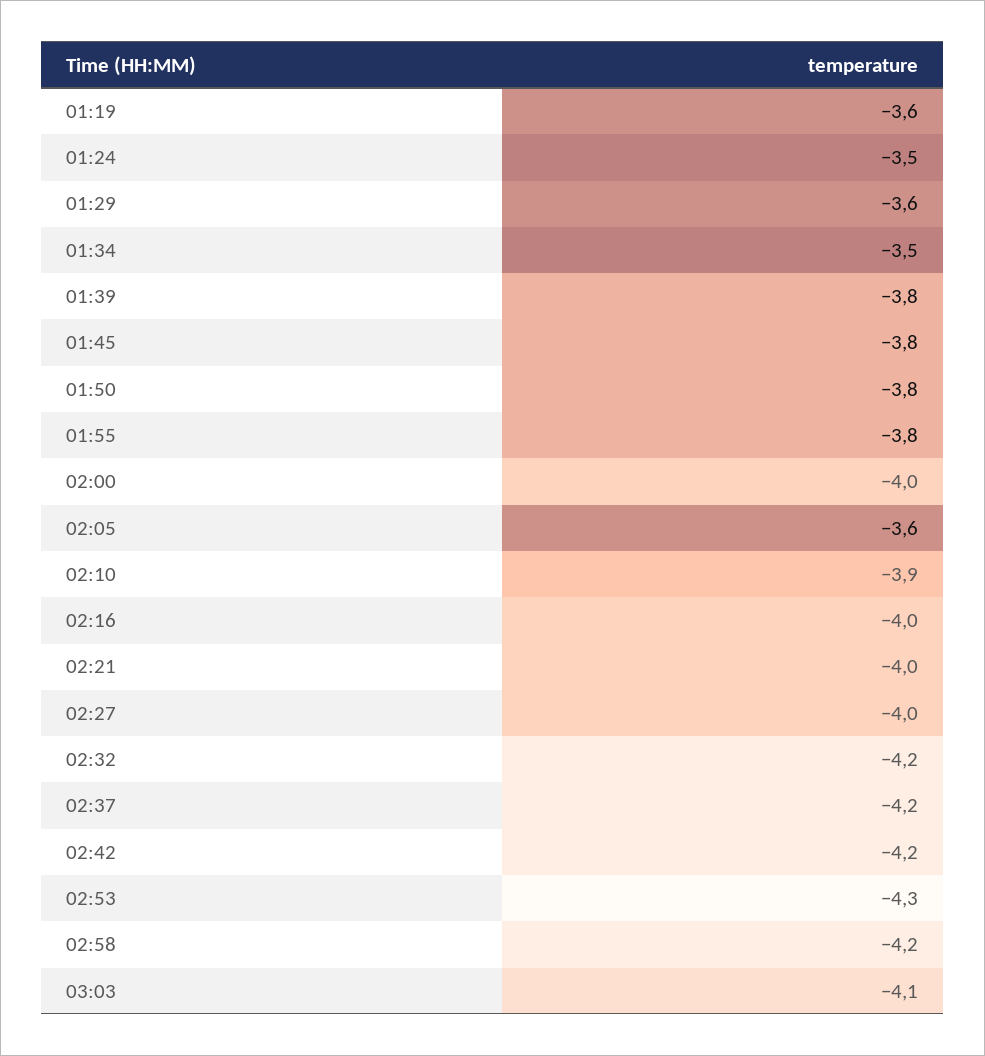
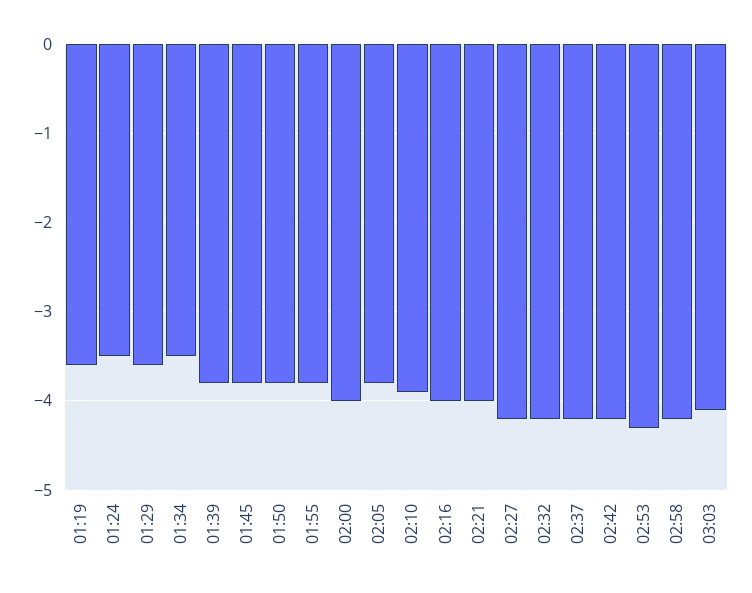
  {
    "01:19": -3.6,
    "01:24": -3.5,
    "01:29": -3.6,
    "01:34": -3.5,
    "01:39": -3.8,
    "01:45": -3.8,
    "01:50": -3.8,
    "01:55": -3.8,
    "02:00": -4,
-   "02:05": -3.6,
+   "02:05": -3.8,
    "02:10": -3.9,
    "02:16": -4,
    "02:21": -4,
-   "02:27": -4,
+   "02:27": -4.2,
    "02:32": -4.2,
    "02:37": -4.2,
    "02:42": -4.2,
    "02:53": -4.3,
    "02:58": -4.2,
    "03:03": -4.1
  }

